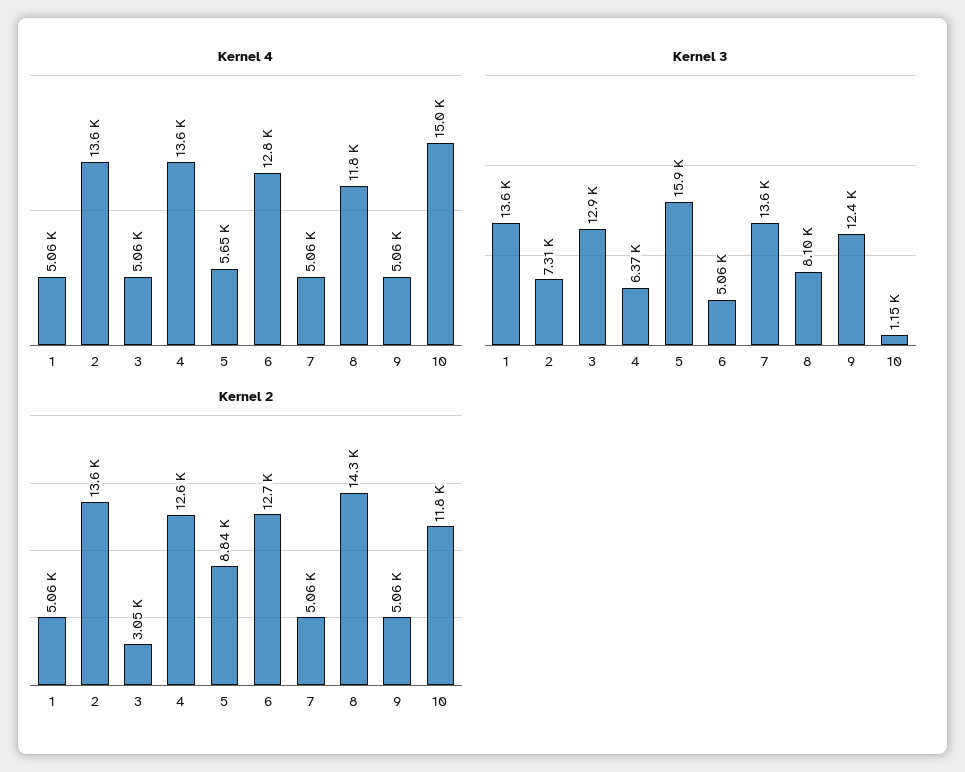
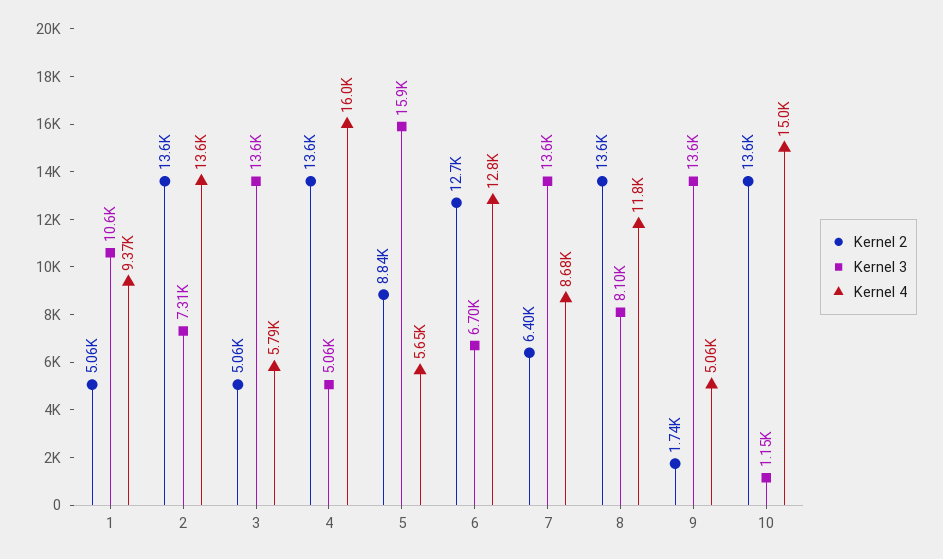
  {
    "Kernel 4": {
-     "1": 5060,
+     "1": 9370,
      "2": 13600,
-     "3": 5060,
+     "3": 5790,
-     "4": 13600,
+     "4": 16000,
      "5": 5650,
      "6": 12800,
-     "7": 5060,
+     "7": 8680,
      "8": 11800,
      "9": 5060,
      "10": 15000
    },
    "Kernel 3": {
-     "1": 13600,
+     "1": 10600,
      "2": 7310,
-     "3": 12900,
+     "3": 13600,
-     "4": 6370,
+     "4": 5060,
      "5": 15900,
-     "6": 5060,
+     "6": 6700,
      "7": 13600,
      "8": 8100,
-     "9": 12400,
+     "9": 13600,
      "10": 1150
    },
    "Kernel 2": {
      "1": 5060,
      "2": 13600,
-     "3": 3050,
+     "3": 5060,
-     "4": 12600,
+     "4": 13600,
      "5": 8840,
      "6": 12700,
-     "7": 5060,
+     "7": 6400,
-     "8": 14300,
+     "8": 13600,
-     "9": 5060,
+     "9": 1740,
-     "10": 11800
+     "10": 13600
    }
  }

